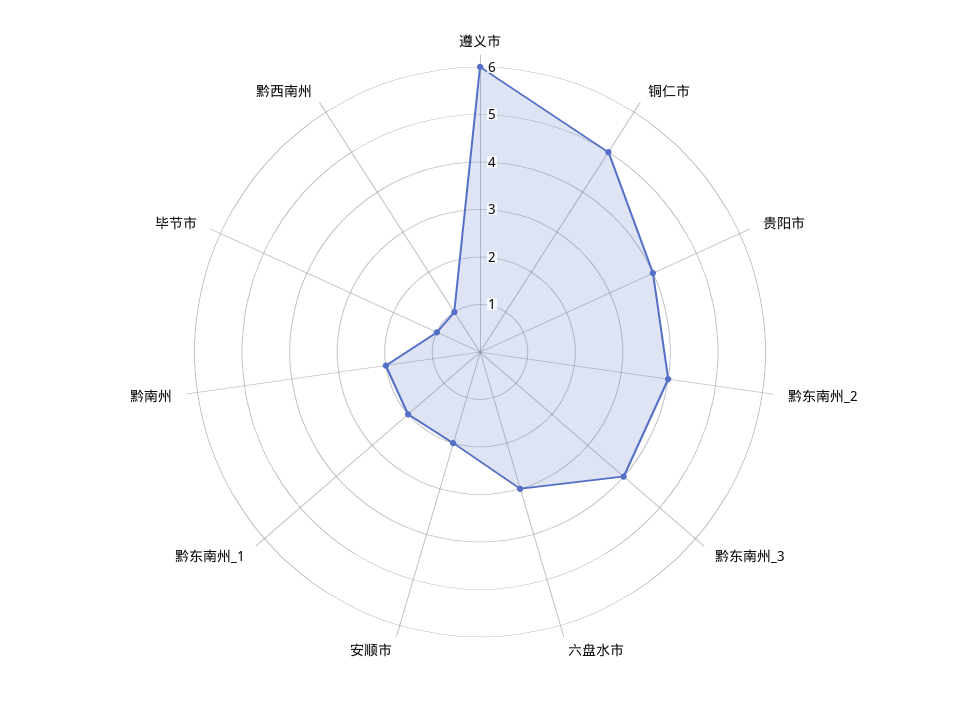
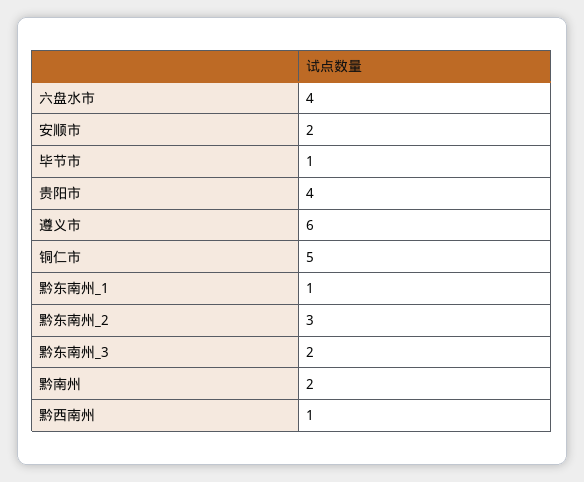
  {
    "遵义市": 6,
    "铜仁市": 5,
    "贵阳市": 4,
-   "黔东南州_2": 4,
+   "黔东南州_2": 3,
-   "黔东南州_3": 4,
+   "黔东南州_3": 2,
-   "六盘水市": 3,
+   "六盘水市": 4,
    "安顺市": 2,
-   "黔东南州_1": 2,
+   "黔东南州_1": 1,
    "黔南州": 2,
    "毕节市": 1,
    "黔西南州": 1
  }

